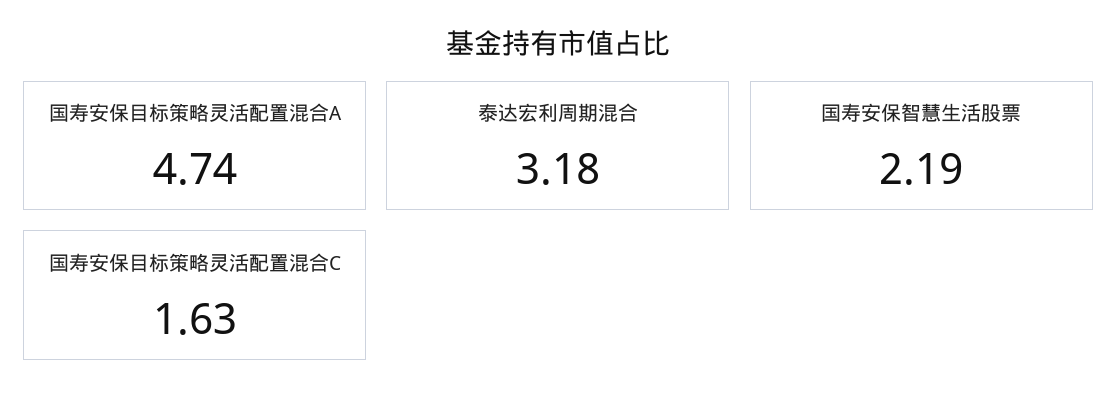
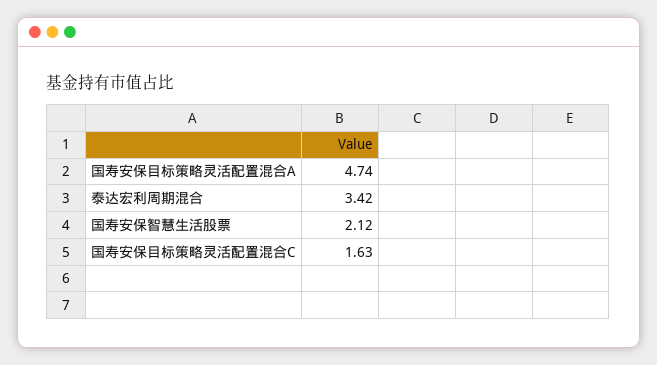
  {
    "国寿安保目标策略灵活配置混合A": 4.74,
-   "泰达宏利周期混合": 3.18,
+   "泰达宏利周期混合": 3.42,
-   "国寿安保智慧生活股票": 2.19,
+   "国寿安保智慧生活股票": 2.12,
    "国寿安保目标策略灵活配置混合C": 1.63
  }

